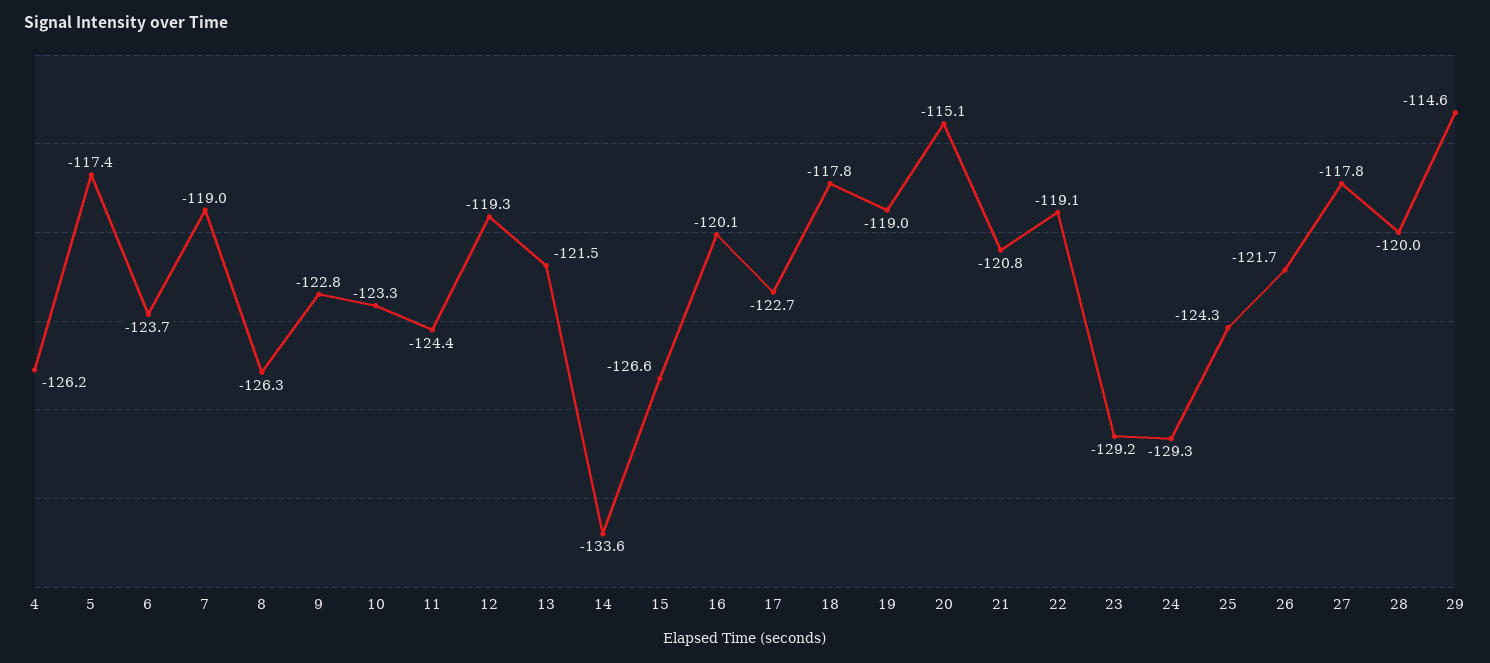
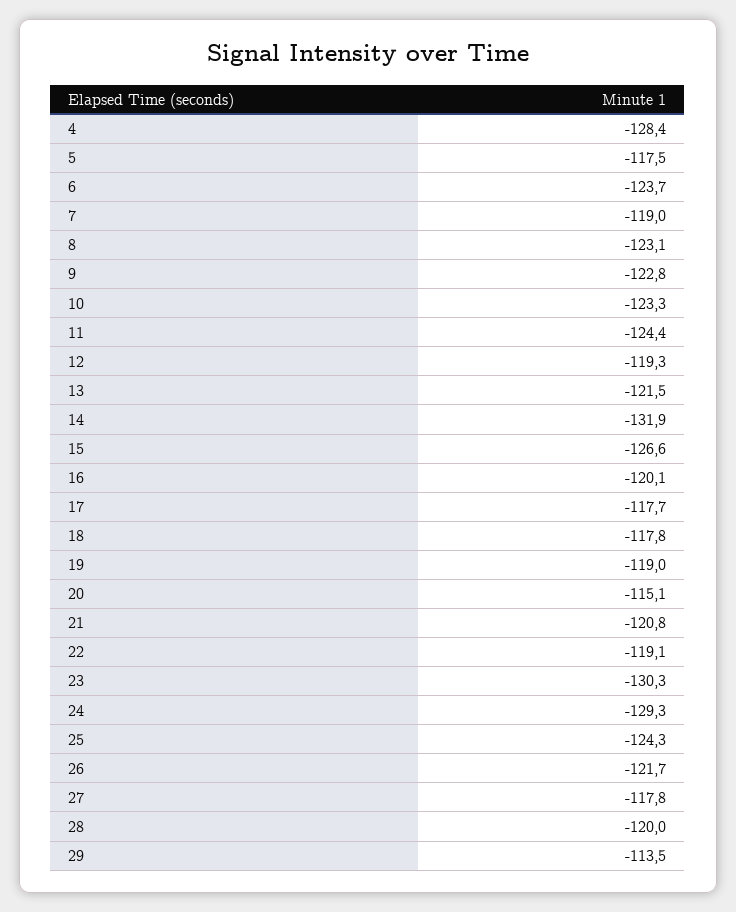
  {
-   "4": -126.2,
+   "4": -128.4,
-   "5": -117.4,
+   "5": -117.5,
    "6": -123.7,
    "7": -119,
-   "8": -126.3,
+   "8": -123.1,
    "9": -122.8,
    "10": -123.3,
    "11": -124.4,
    "12": -119.3,
    "13": -121.5,
-   "14": -133.6,
+   "14": -131.9,
    "15": -126.6,
    "16": -120.1,
-   "17": -122.7,
+   "17": -117.7,
    "18": -117.8,
    "19": -119,
    "20": -115.1,
    "21": -120.8,
    "22": -119.1,
-   "23": -129.2,
+   "23": -130.3,
    "24": -129.3,
    "25": -124.3,
    "26": -121.7,
    "27": -117.8,
    "28": -120,
-   "29": -114.6
+   "29": -113.5
  }

